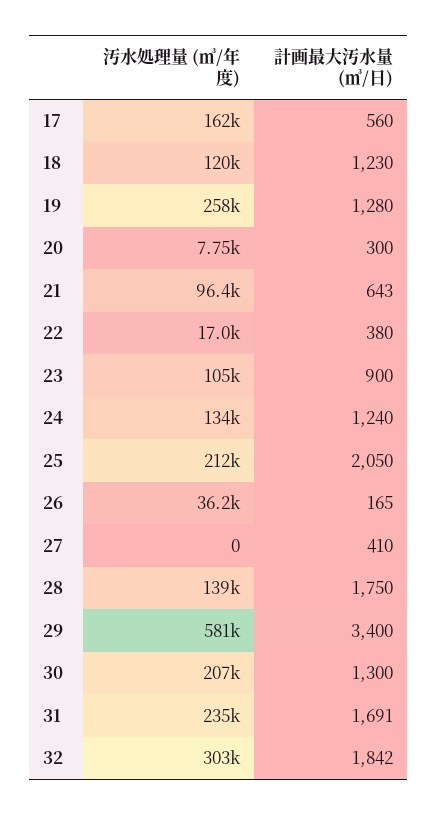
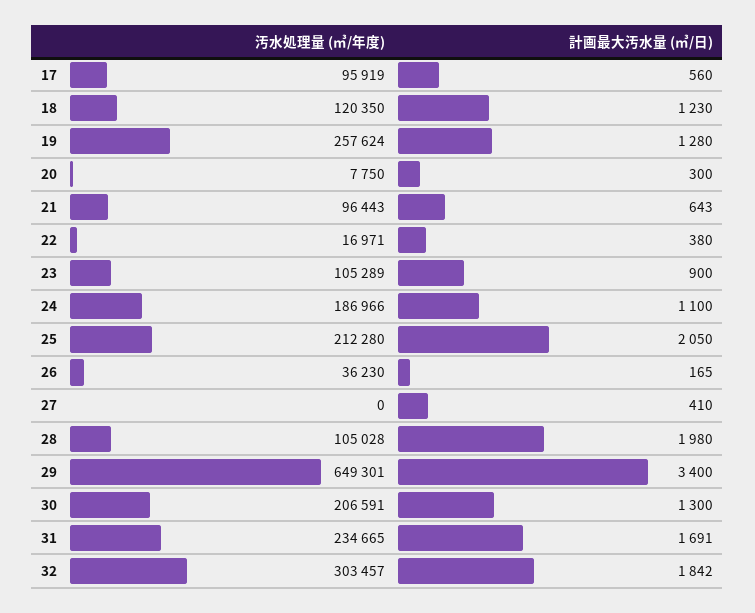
  {
    "汚水処理量 (㎥/年度)": {
-     "17": 162000,
+     "17": 95919,
      "18": 120350,
      "19": 257624,
      "20": 7750,
      "21": 96443,
      "22": 16971,
      "23": 105289,
-     "24": 134000,
+     "24": 186966,
      "25": 212280,
      "26": 36230,
      "27": 0,
-     "28": 139000,
+     "28": 105028,
-     "29": 581000,
+     "29": 649301,
      "30": 206591,
      "31": 234665,
      "32": 303457
    },
    "計画最大汚水量 (㎥/日)": {
      "17": 560,
      "18": 1230,
      "19": 1280,
      "20": 300,
      "21": 643,
      "22": 380,
      "23": 900,
-     "24": 1240,
+     "24": 1100,
      "25": 2050,
      "26": 165,
      "27": 410,
-     "28": 1750,
+     "28": 1980,
      "29": 3400,
      "30": 1300,
      "31": 1691,
      "32": 1842
    }
  }

